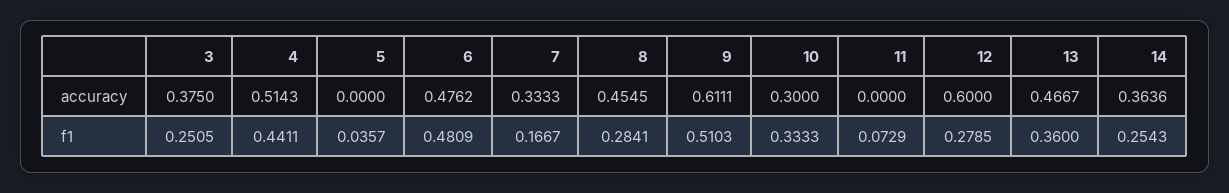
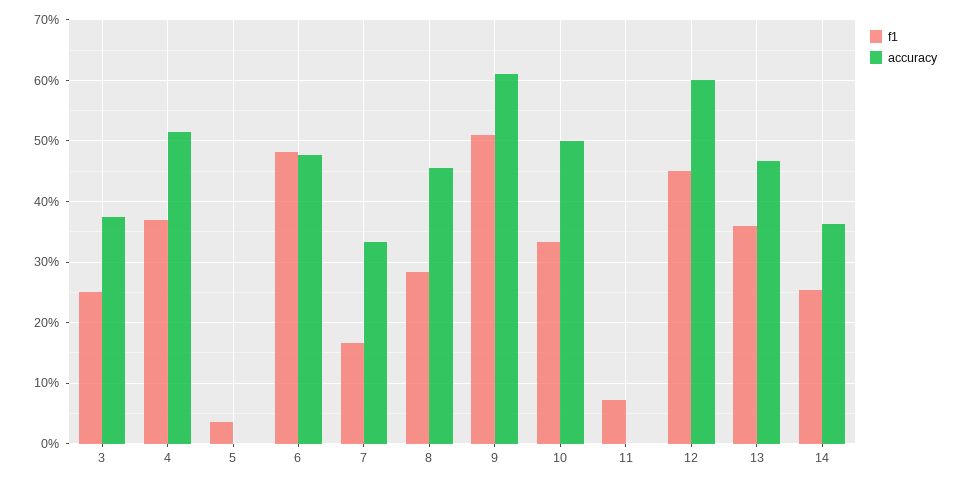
  {
    "accuracy": {
      "3": 0.375,
      "4": 0.5143,
      "5": 0,
      "6": 0.4762,
      "7": 0.3333,
      "8": 0.4545,
      "9": 0.6111,
-     "10": 0.3,
+     "10": 0.5,
      "11": 0,
      "12": 0.6,
      "13": 0.4667,
      "14": 0.3636
    },
    "f1": {
      "3": 0.2505,
-     "4": 0.4411,
+     "4": 0.37,
      "5": 0.0357,
      "6": 0.4809,
      "7": 0.1667,
      "8": 0.2841,
      "9": 0.5103,
      "10": 0.3333,
      "11": 0.0729,
-     "12": 0.2785,
+     "12": 0.45,
      "13": 0.36,
      "14": 0.2543
    }
  }

